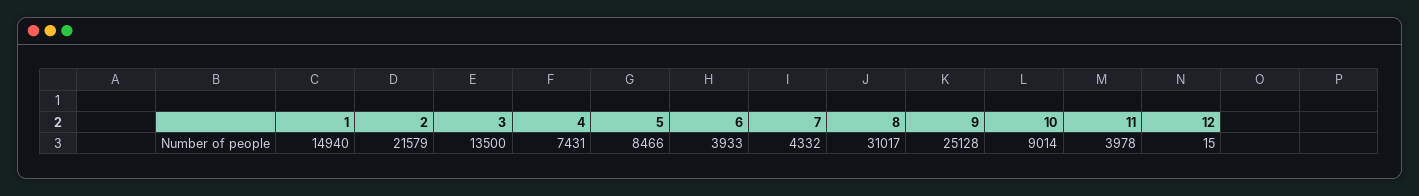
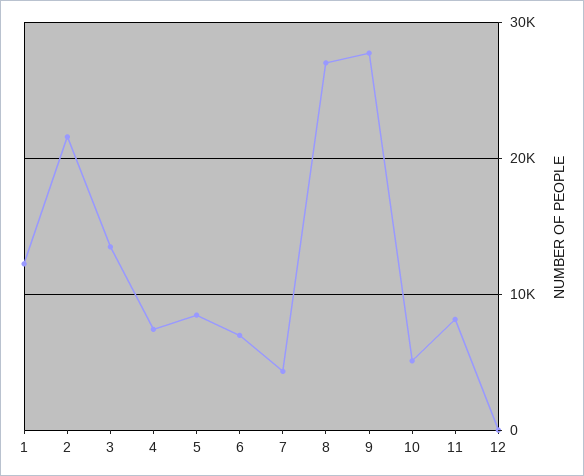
  {
-   "1": 14940,
+   "1": 12000,
    "2": 21579,
    "3": 13500,
    "4": 7431,
    "5": 8466,
-   "6": 3933,
+   "6": 7000,
    "7": 4332,
-   "8": 31017,
+   "8": 27000,
-   "9": 25128,
+   "9": 28000,
-   "10": 9014,
+   "10": 5000,
-   "11": 3978,
+   "11": 8000,
    "12": 15
  }

